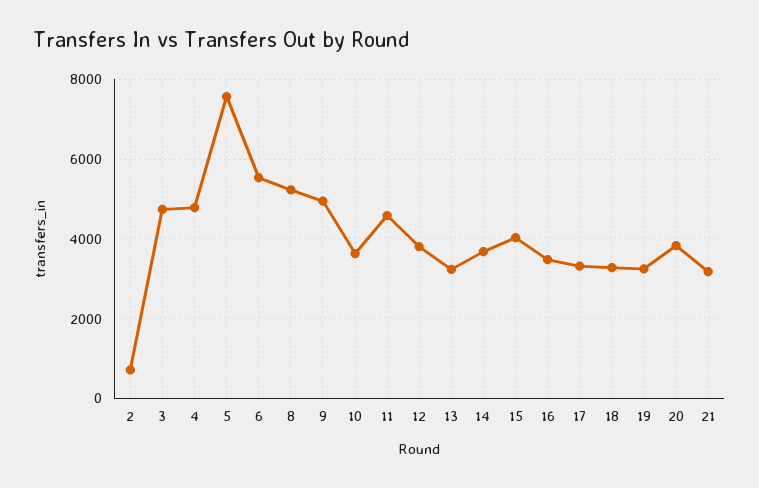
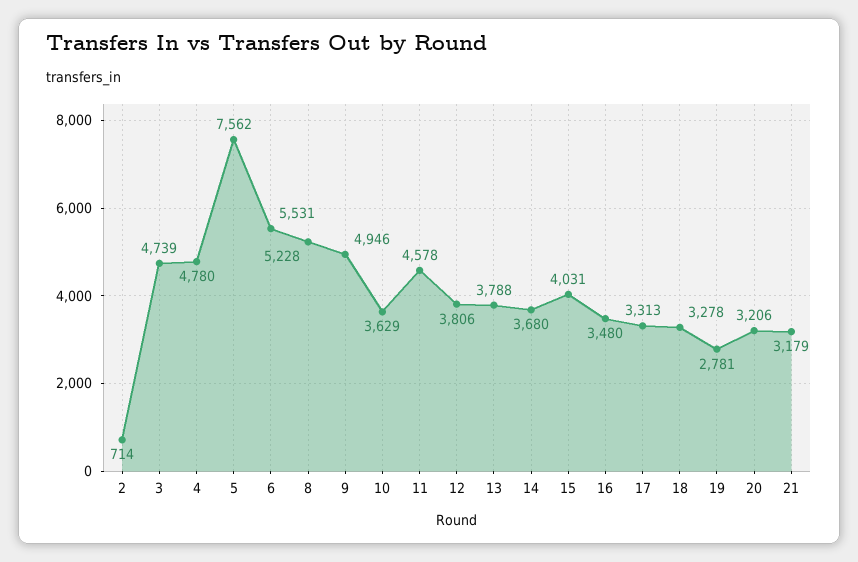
  {
    "2": 714,
    "3": 4739,
    "4": 4780,
    "5": 7562,
    "6": 5531,
    "8": 5228,
    "9": 4946,
    "10": 3629,
    "11": 4578,
    "12": 3806,
-   "13": 3200,
+   "13": 3788,
    "14": 3680,
    "15": 4031,
    "16": 3480,
    "17": 3313,
    "18": 3278,
-   "19": 3200,
+   "19": 2781,
-   "20": 3800,
+   "20": 3206,
    "21": 3179
  }

